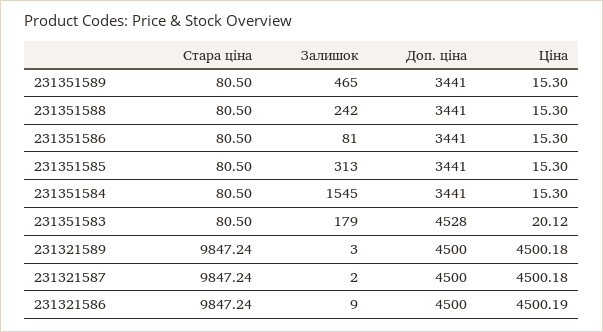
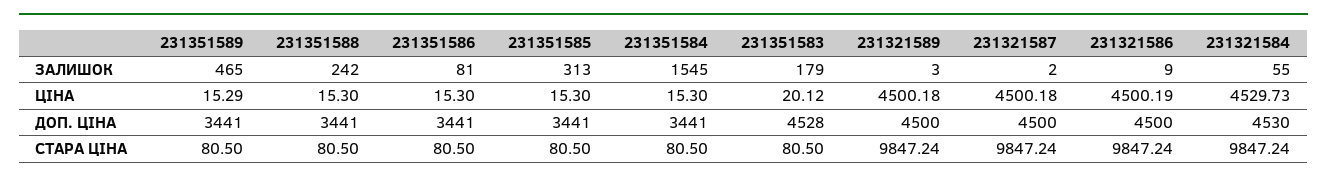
  {
    "Стара ціна": {
      "231351589": 80.5,
      "231351588": 80.5,
      "231351586": 80.5,
      "231351585": 80.5,
      "231351584": 80.5,
      "231351583": 80.5,
      "231321589": 9847.24,
      "231321587": 9847.24,
-     "231321586": 9847.24
+     "231321586": 9847.24,
+     "231321584": 9847.24
    },
    "Залишок": {
      "231351589": 465,
      "231351588": 242,
      "231351586": 81,
      "231351585": 313,
      "231351584": 1545,
      "231351583": 179,
      "231321589": 3,
      "231321587": 2,
-     "231321586": 9
+     "231321586": 9,
+     "231321584": 55
    },
    "Доп. ціна": {
      "231351589": 3441,
      "231351588": 3441,
      "231351586": 3441,
      "231351585": 3441,
      "231351584": 3441,
      "231351583": 4528,
      "231321589": 4500,
      "231321587": 4500,
-     "231321586": 4500
+     "231321586": 4500,
+     "231321584": 4530
    },
    "Ціна": {
-     "231351589": 15.3,
+     "231351589": 15.29,
      "231351588": 15.3,
      "231351586": 15.3,
      "231351585": 15.3,
      "231351584": 15.3,
      "231351583": 20.12,
      "231321589": 4500.18,
      "231321587": 4500.18,
-     "231321586": 4500.19
+     "231321586": 4500.19,
+     "231321584": 4529.73
    }
  }

